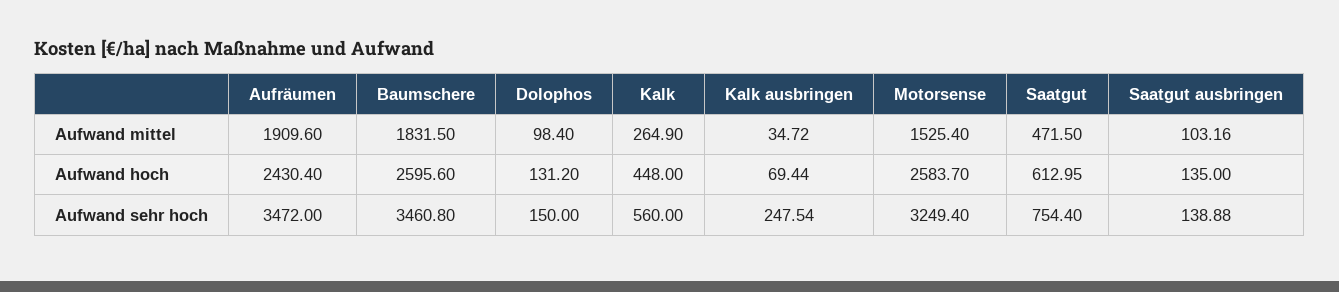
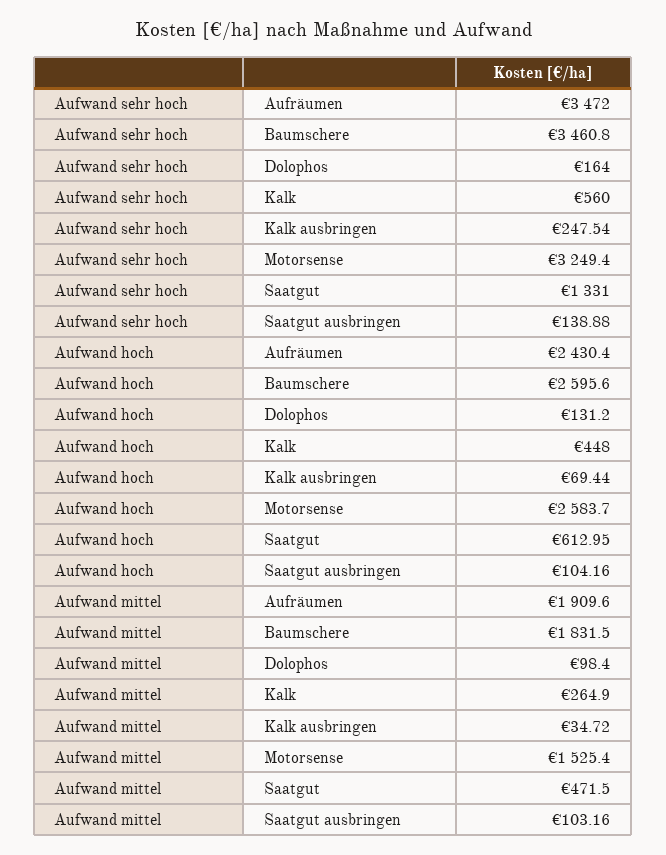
  {
    "Aufräumen": {
      "Aufwand mittel": 1909.6,
      "Aufwand hoch": 2430.4,
      "Aufwand sehr hoch": 3472
    },
    "Baumschere": {
      "Aufwand mittel": 1831.5,
      "Aufwand hoch": 2595.6,
      "Aufwand sehr hoch": 3460.8
    },
    "Dolophos": {
      "Aufwand mittel": 98.4,
      "Aufwand hoch": 131.2,
-     "Aufwand sehr hoch": 150
+     "Aufwand sehr hoch": 164
    },
    "Kalk": {
      "Aufwand mittel": 264.9,
      "Aufwand hoch": 448,
      "Aufwand sehr hoch": 560
    },
    "Kalk ausbringen": {
      "Aufwand mittel": 34.72,
      "Aufwand hoch": 69.44,
      "Aufwand sehr hoch": 247.54
    },
    "Motorsense": {
      "Aufwand mittel": 1525.4,
      "Aufwand hoch": 2583.7,
      "Aufwand sehr hoch": 3249.4
    },
    "Saatgut": {
      "Aufwand mittel": 471.5,
      "Aufwand hoch": 612.95,
-     "Aufwand sehr hoch": 754.4
+     "Aufwand sehr hoch": 1331
    },
    "Saatgut ausbringen": {
      "Aufwand mittel": 103.16,
-     "Aufwand hoch": 135,
+     "Aufwand hoch": 104.16,
      "Aufwand sehr hoch": 138.88
    }
  }

